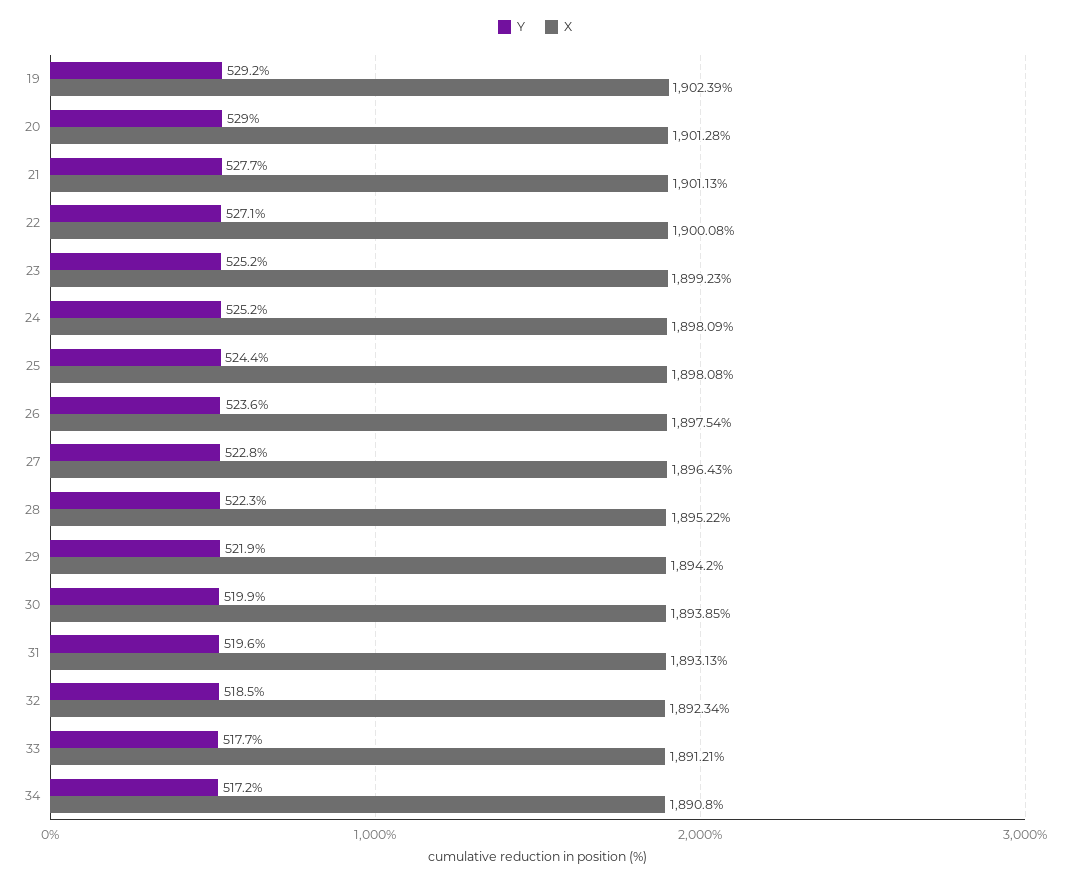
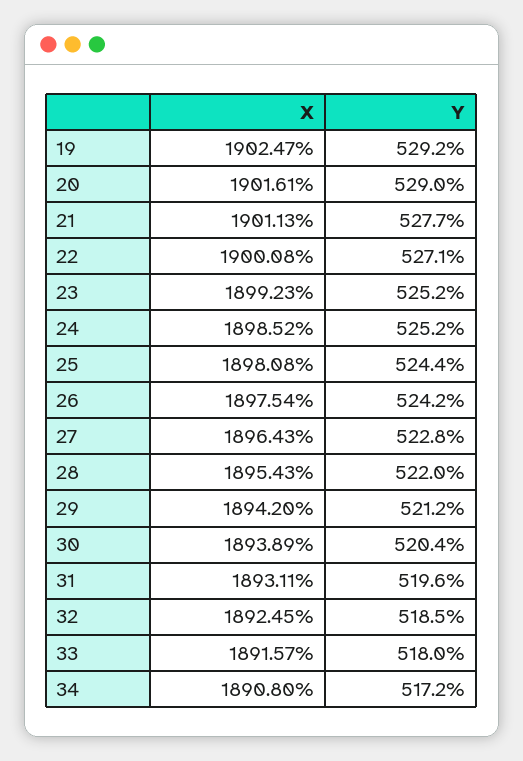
  {
    "Y": {
      "19": 529.2,
      "20": 529,
      "21": 527.7,
      "22": 527.1,
      "23": 525.2,
      "24": 525.2,
      "25": 524.4,
-     "26": 523.6,
+     "26": 524.2,
      "27": 522.8,
-     "28": 522.3,
+     "28": 522,
-     "29": 521.9,
+     "29": 521.2,
-     "30": 519.9,
+     "30": 520.4,
      "31": 519.6,
      "32": 518.5,
-     "33": 517.7,
+     "33": 518,
      "34": 517.2
    },
    "X": {
-     "19": 1902.39,
+     "19": 1902.47,
-     "20": 1901.28,
+     "20": 1901.61,
      "21": 1901.13,
      "22": 1900.08,
      "23": 1899.23,
-     "24": 1898.09,
+     "24": 1898.52,
      "25": 1898.08,
      "26": 1897.54,
      "27": 1896.43,
-     "28": 1895.22,
+     "28": 1895.43,
      "29": 1894.2,
-     "30": 1893.85,
+     "30": 1893.89,
-     "31": 1893.13,
+     "31": 1893.11,
-     "32": 1892.34,
+     "32": 1892.45,
-     "33": 1891.21,
+     "33": 1891.57,
      "34": 1890.8
    }
  }

